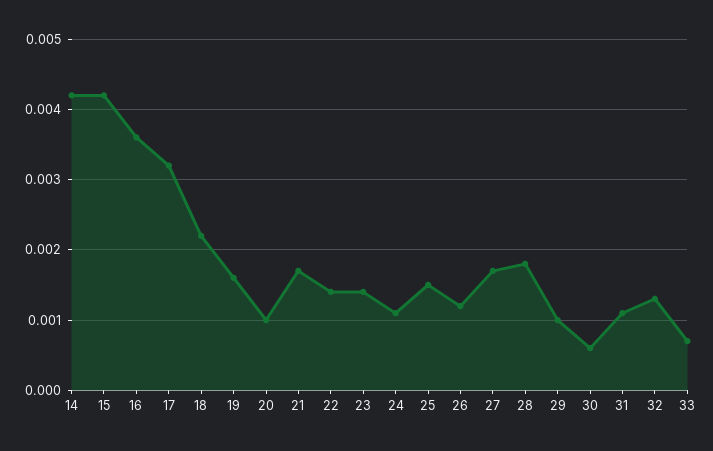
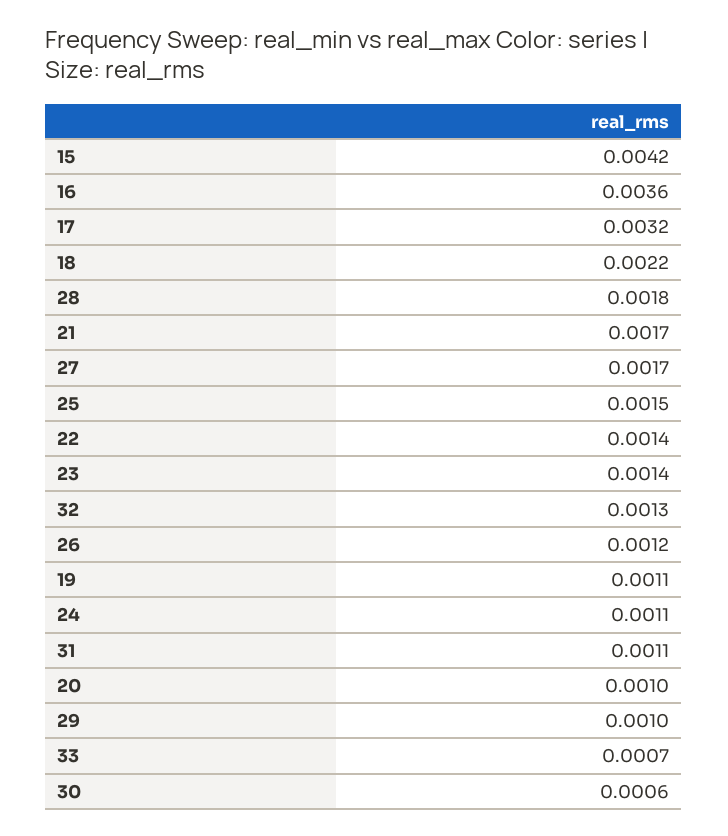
  {
-   "14": 0.0042,
    "15": 0.0042,
    "16": 0.0036,
    "17": 0.0032,
    "18": 0.0022,
-   "19": 0.0016,
+   "19": 0.0011,
    "20": 0.001,
    "21": 0.0017,
    "22": 0.0014,
    "23": 0.0014,
    "24": 0.0011,
    "25": 0.0015,
    "26": 0.0012,
    "27": 0.0017,
    "28": 0.0018,
    "29": 0.001,
    "30": 0.0006,
    "31": 0.0011,
    "32": 0.0013,
    "33": 0.0007
  }

